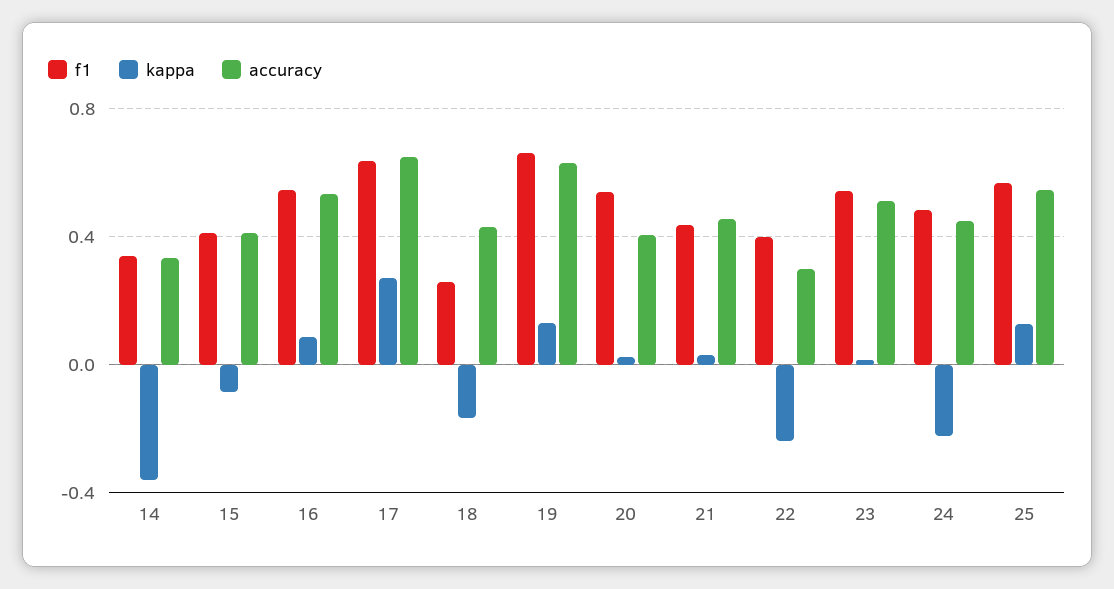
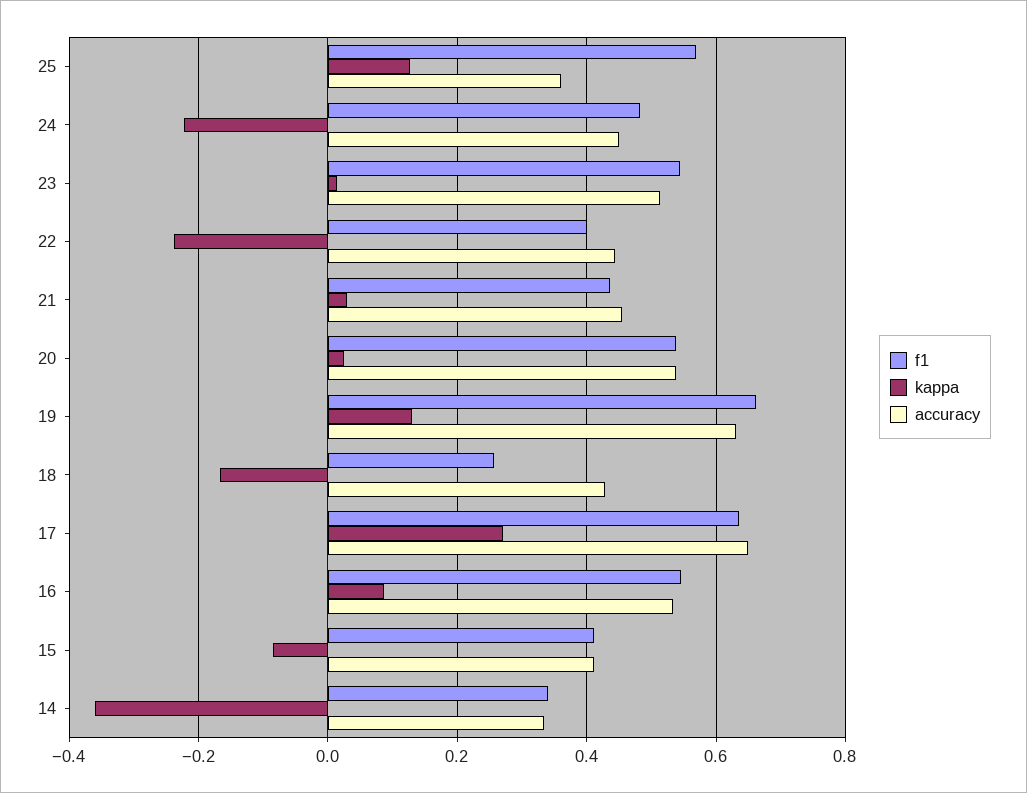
  {
    "f1": {
      "14": 0.34,
      "15": 0.42,
      "16": 0.54,
      "17": 0.64,
      "18": 0.26,
      "19": 0.66,
      "20": 0.54,
      "21": 0.44,
      "22": 0.4,
      "23": 0.54,
      "24": 0.48,
      "25": 0.56
    },
    "kappa": {
      "14": -0.36,
      "15": -0.08,
      "16": 0.08,
      "17": 0.28,
      "18": -0.16,
      "19": 0.14,
      "20": 0.02,
      "21": 0.02,
      "22": -0.24,
      "23": 0.02,
      "24": -0.22,
      "25": 0.12
    },
    "accuracy": {
      "14": 0.34,
      "15": 0.42,
      "16": 0.54,
      "17": 0.66,
      "18": 0.42,
      "19": 0.64,
-     "20": 0.4,
+     "20": 0.54,
      "21": 0.46,
-     "22": 0.3,
+     "22": 0.44,
      "23": 0.52,
      "24": 0.46,
-     "25": 0.55
+     "25": 0.36
    }
  }

